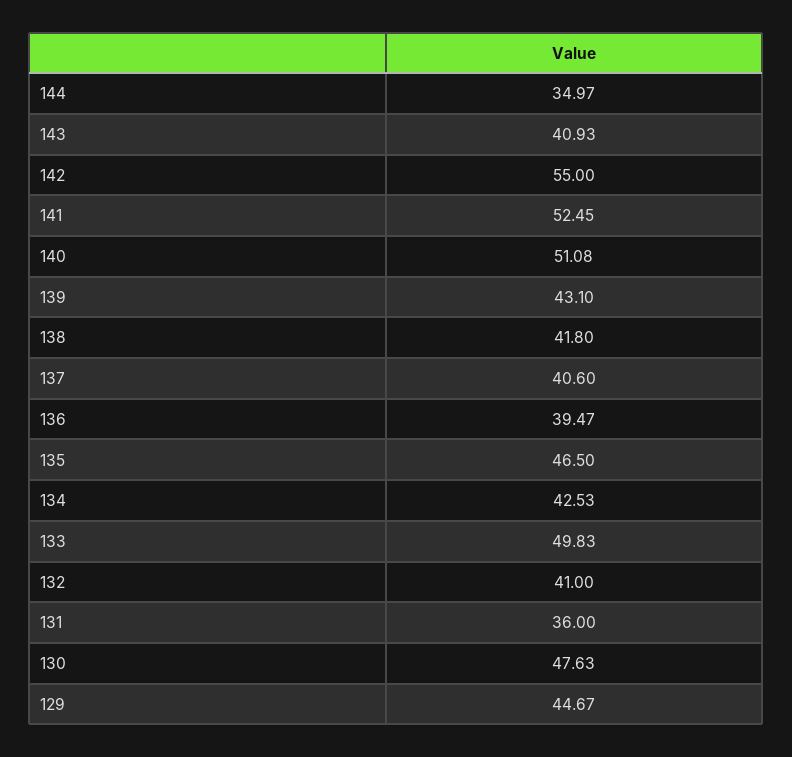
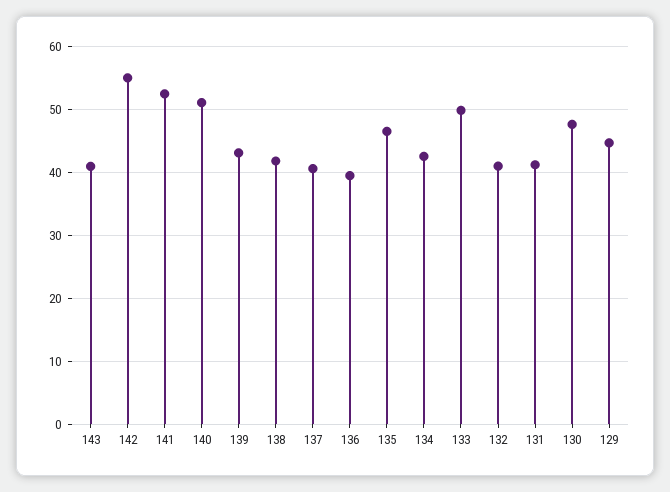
  {
-   "144": 34.97,
    "143": 40.93,
    "142": 55,
    "141": 52.45,
    "140": 51.08,
    "139": 43.1,
    "138": 41.8,
    "137": 40.6,
    "136": 39.47,
    "135": 46.5,
    "134": 42.53,
    "133": 49.83,
    "132": 41,
-   "131": 36,
+   "131": 41,
    "130": 47.63,
    "129": 44.67
  }

